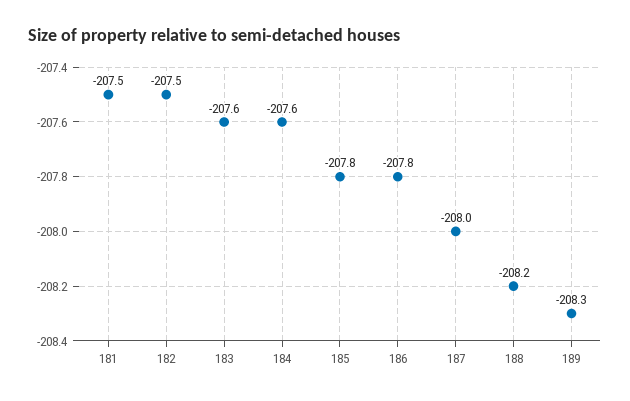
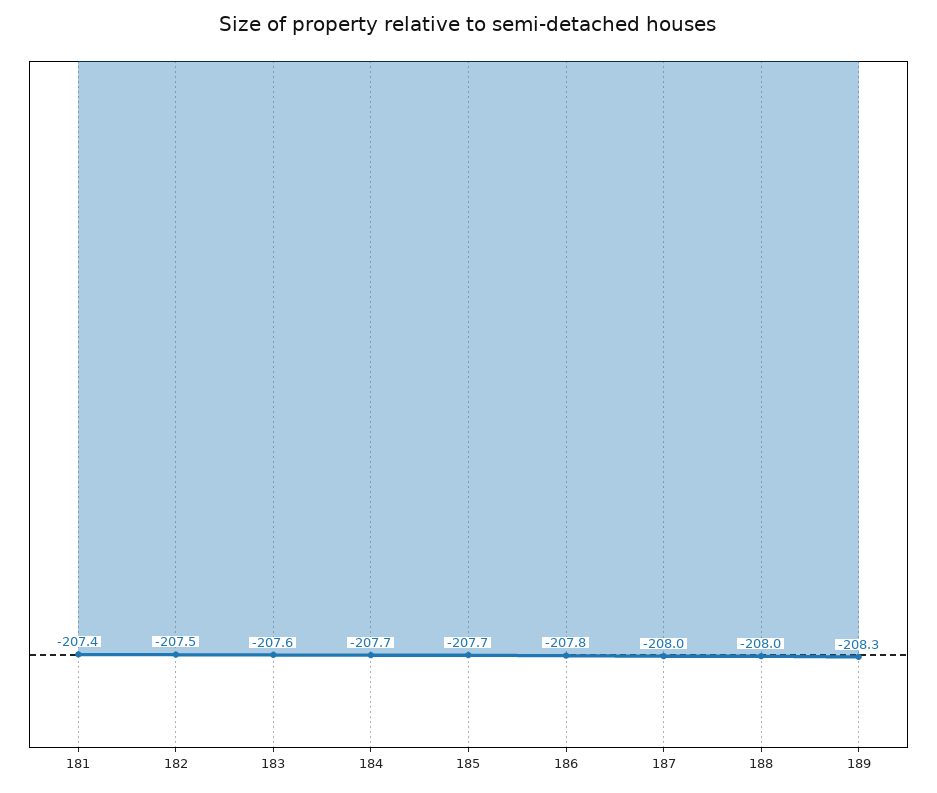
  {
-   "181": -207.5,
+   "181": -207.4,
    "182": -207.5,
    "183": -207.6,
-   "184": -207.6,
+   "184": -207.7,
-   "185": -207.8,
+   "185": -207.7,
    "186": -207.8,
    "187": -208,
-   "188": -208.2,
+   "188": -208,
    "189": -208.3
  }

